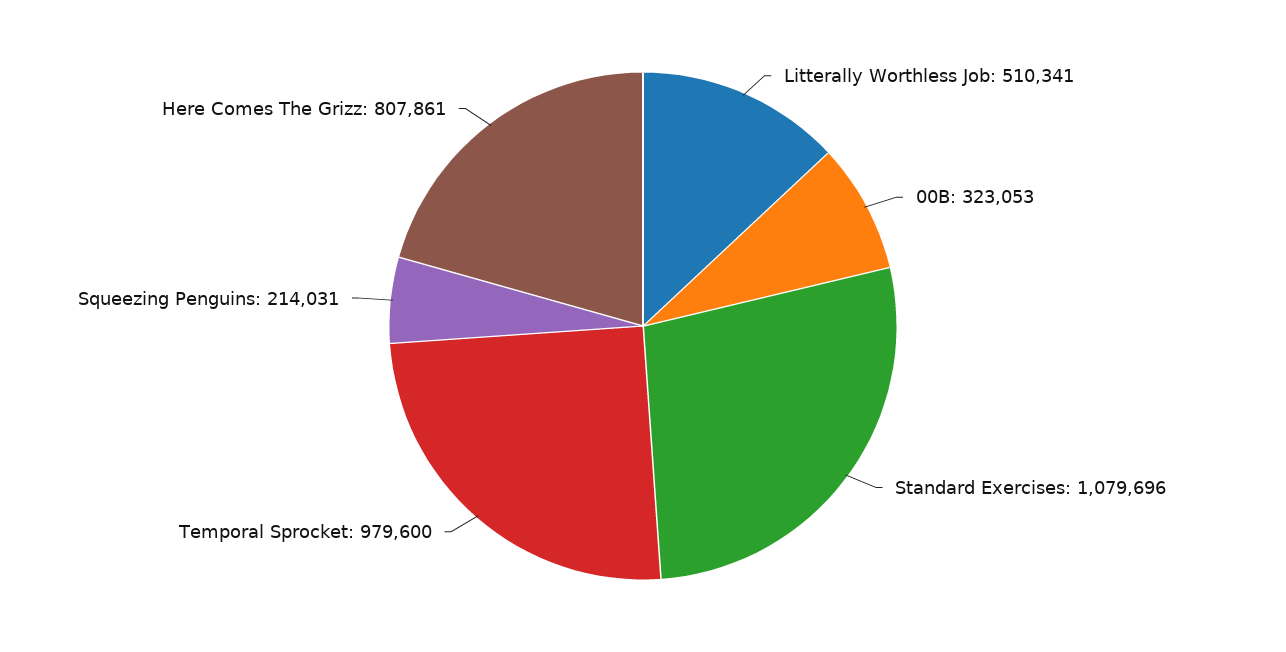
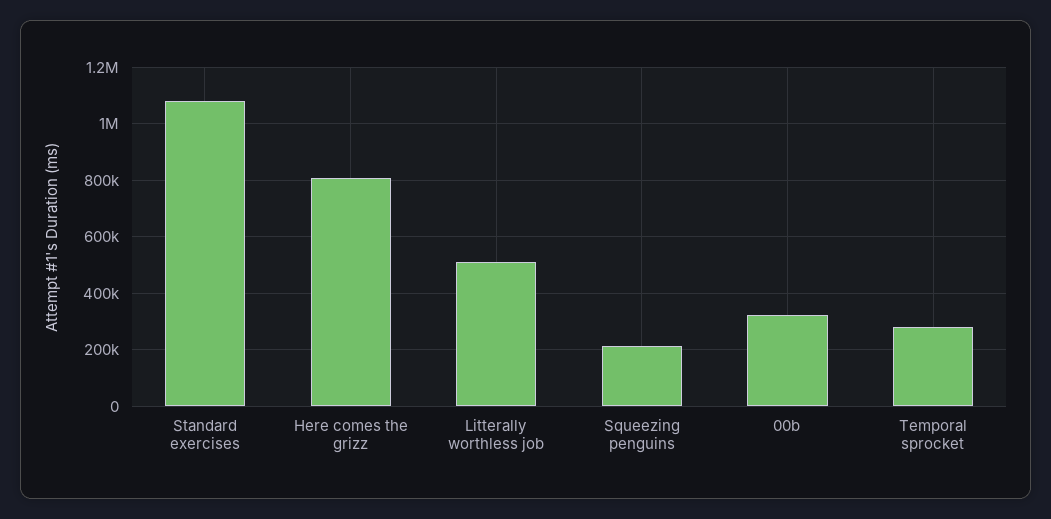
  {
    "Litterally Worthless Job": 510341,
    "00B": 323053,
    "Standard Exercises": 1079696,
-   "Temporal Sprocket": 979600,
+   "Temporal Sprocket": 275000,
    "Squeezing Penguins": 214031,
    "Here Comes The Grizz": 807861
  }

